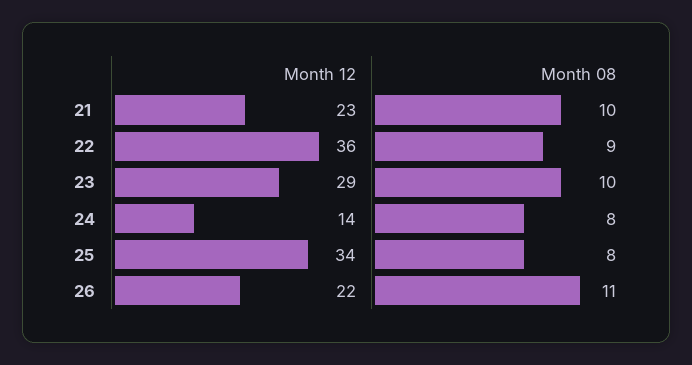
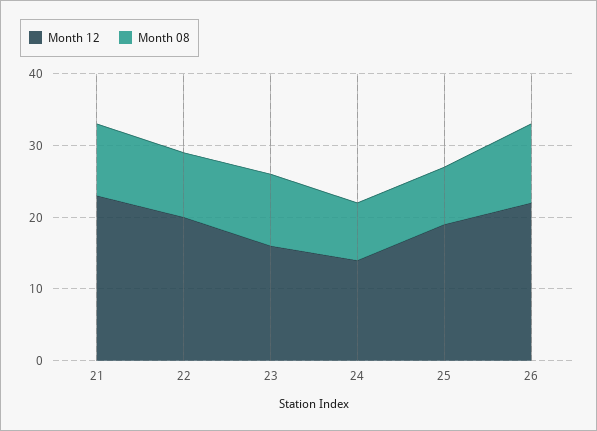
  {
    "Month 12": {
      "21": 23,
-     "22": 36,
+     "22": 20,
-     "23": 29,
+     "23": 15,
      "24": 14,
-     "25": 34,
+     "25": 20,
      "26": 22
    },
    "Month 08": {
      "21": 10,
      "22": 9,
      "23": 10,
      "24": 8,
      "25": 8,
      "26": 11
    }
  }

